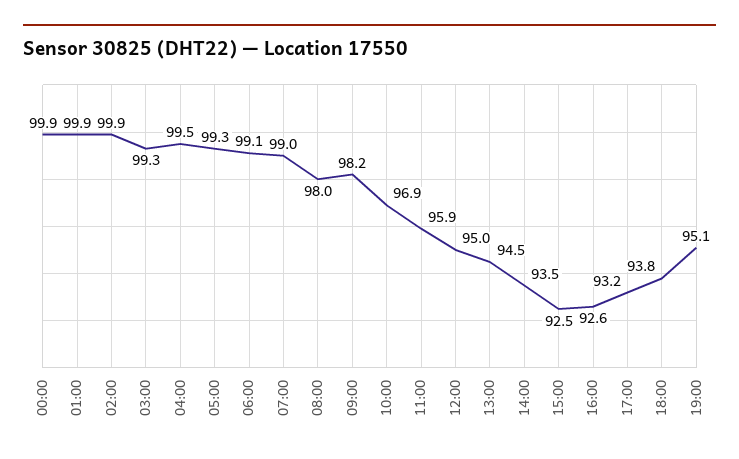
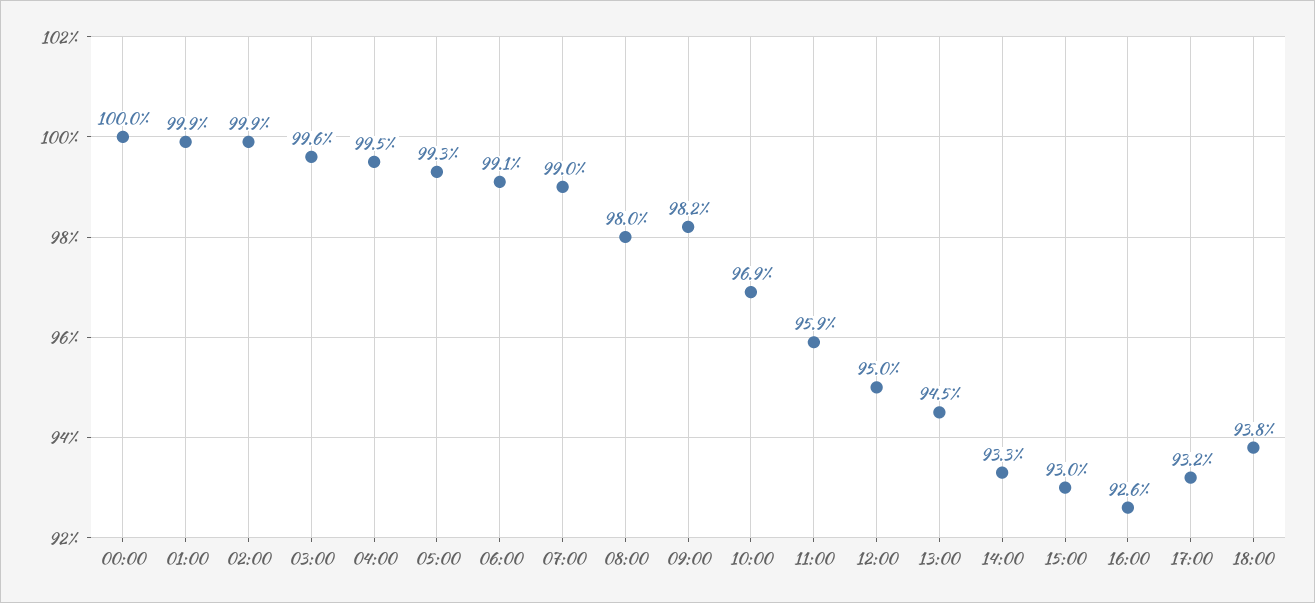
  {
-   "00:00": 99.9,
+   "00:00": 100,
    "01:00": 99.9,
    "02:00": 99.9,
-   "03:00": 99.3,
+   "03:00": 99.6,
    "04:00": 99.5,
    "05:00": 99.3,
    "06:00": 99.1,
    "07:00": 99,
    "08:00": 98,
    "09:00": 98.2,
    "10:00": 96.9,
    "11:00": 95.9,
    "12:00": 95,
    "13:00": 94.5,
-   "14:00": 93.5,
+   "14:00": 93.3,
-   "15:00": 92.5,
+   "15:00": 93,
    "16:00": 92.6,
    "17:00": 93.2,
-   "18:00": 93.8,
+   "18:00": 93.8
-   "19:00": 95.1
  }

